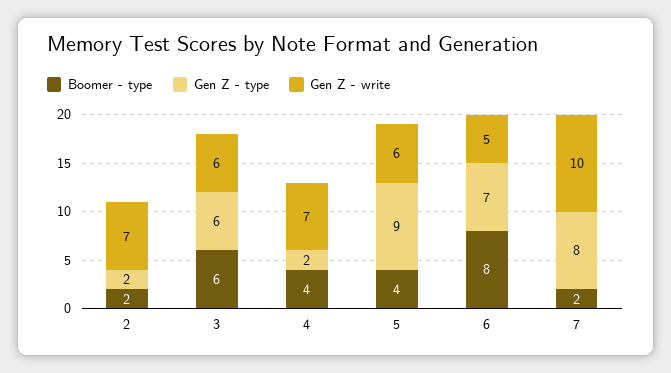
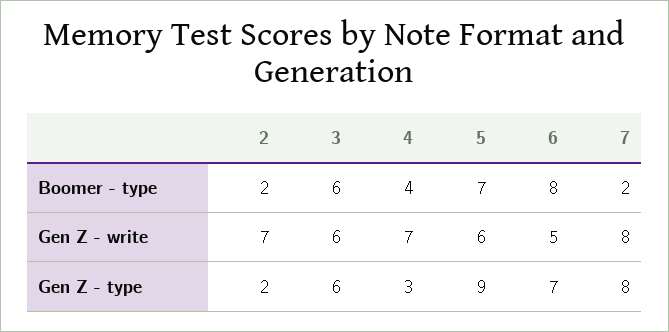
  {
    "Boomer - type": {
      "2": 2,
      "3": 6,
      "4": 4,
-     "5": 4,
+     "5": 7,
      "6": 8,
      "7": 2
    },
    "Gen Z - type": {
      "2": 2,
      "3": 6,
-     "4": 2,
+     "4": 3,
      "5": 9,
      "6": 7,
      "7": 8
    },
    "Gen Z - write": {
      "2": 7,
      "3": 6,
      "4": 7,
      "5": 6,
      "6": 5,
-     "7": 10
+     "7": 8
    }
  }

